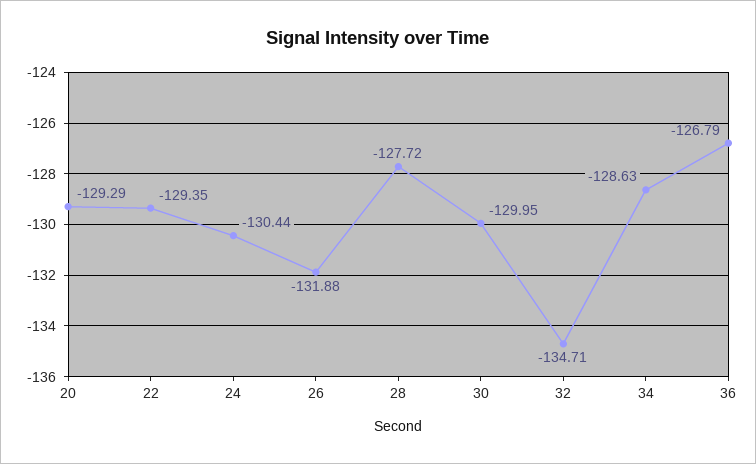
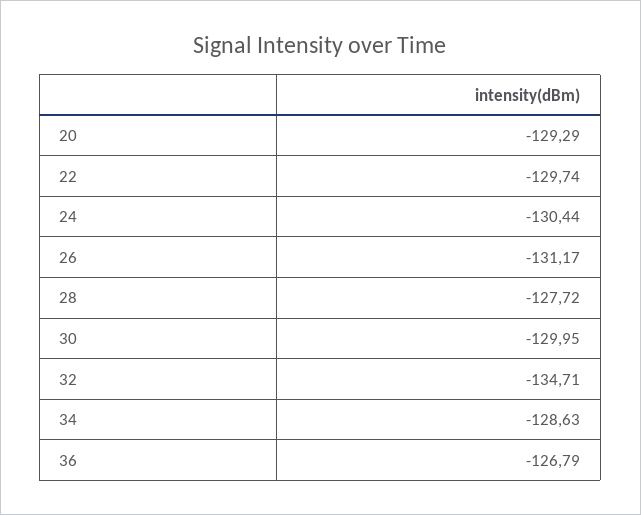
  {
    "20": -129.29,
-   "22": -129.35,
+   "22": -129.74,
    "24": -130.44,
-   "26": -131.88,
+   "26": -131.17,
    "28": -127.72,
    "30": -129.95,
    "32": -134.71,
    "34": -128.63,
    "36": -126.79
  }

